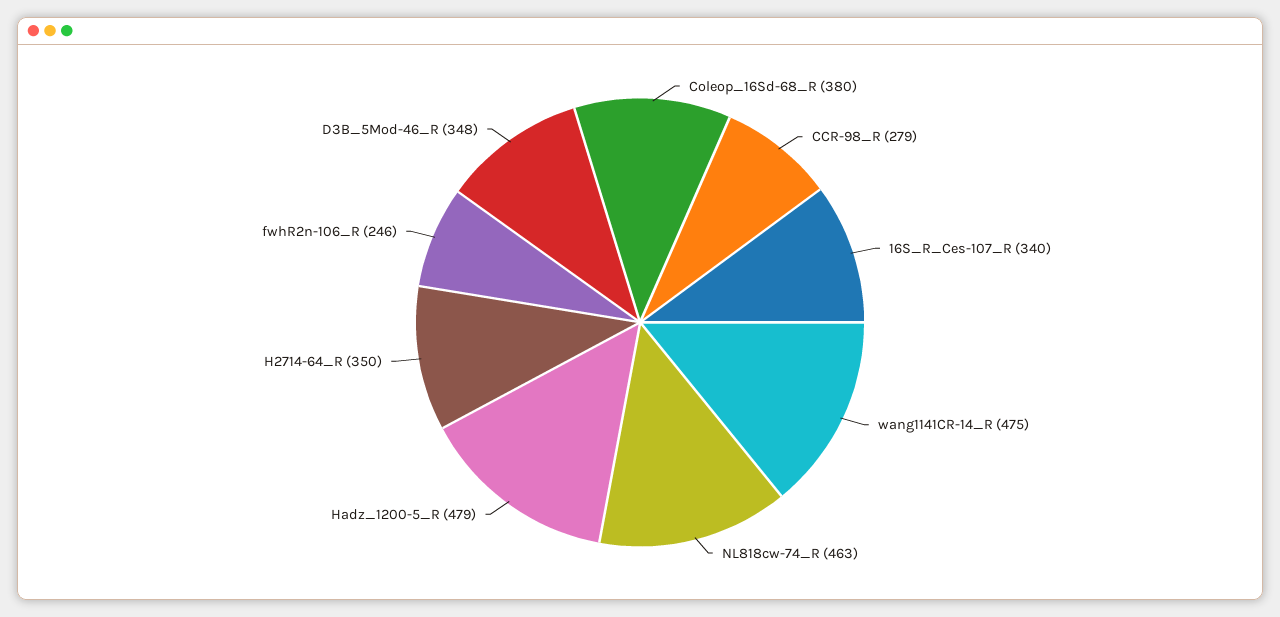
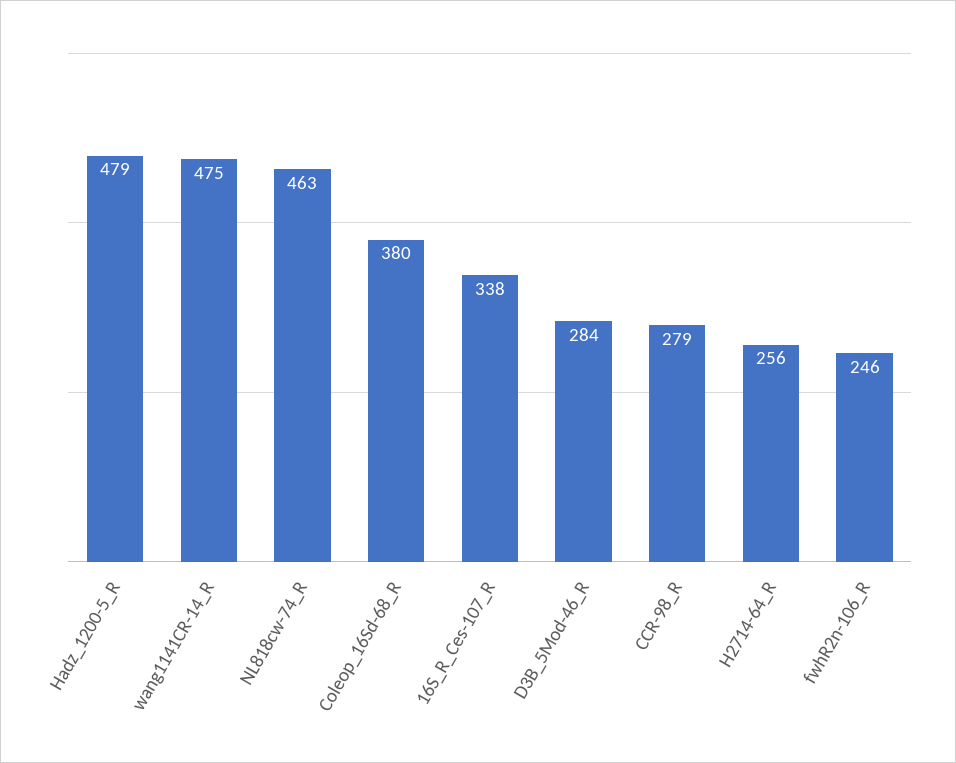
  {
    "Coleop_16Sd-68_R": 380,
    "CCR-98_R": 279,
-   "16S_R_Ces-107_R": 340,
+   "16S_R_Ces-107_R": 338,
    "wang1141CR-14_R": 475,
    "NL818cw-74_R": 463,
    "Hadz_1200-5_R": 479,
-   "H2714-64_R": 350,
+   "H2714-64_R": 256,
    "fwhR2n-106_R": 246,
-   "D3B_5Mod-46_R": 348
+   "D3B_5Mod-46_R": 284
  }

